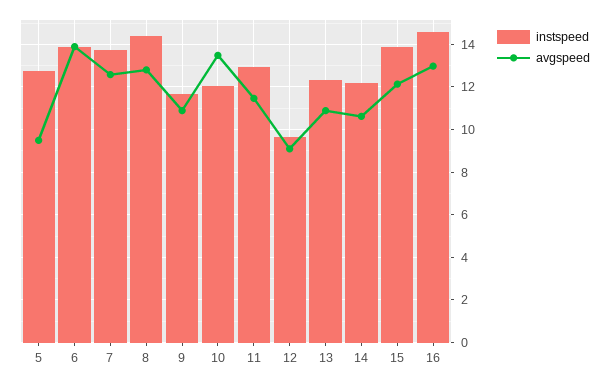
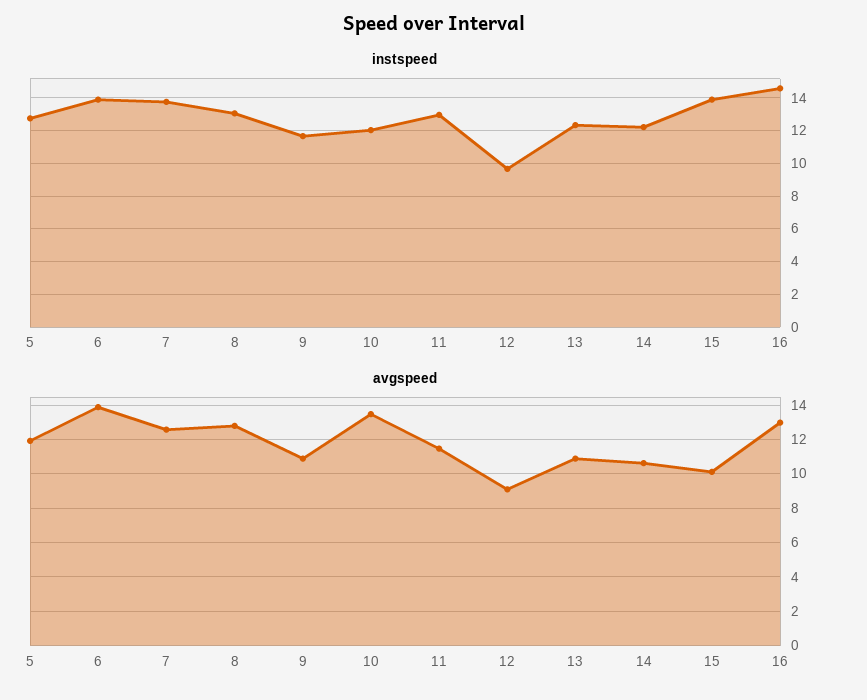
  {
    "instspeed": {
      "5": 13,
      "6": 14,
      "7": 14,
-     "8": 14.5,
+     "8": 13,
      "9": 11.5,
      "10": 12,
      "11": 13,
      "12": 9.5,
      "13": 12.5,
      "14": 12,
      "15": 14,
      "16": 14.5
    },
    "avgspeed": {
-     "5": 9.5,
+     "5": 12,
      "6": 14,
      "7": 12.5,
      "8": 13,
      "9": 11,
      "10": 13.5,
      "11": 11.5,
      "12": 9,
      "13": 11,
      "14": 10.5,
-     "15": 12,
+     "15": 10,
      "16": 13
    }
  }

